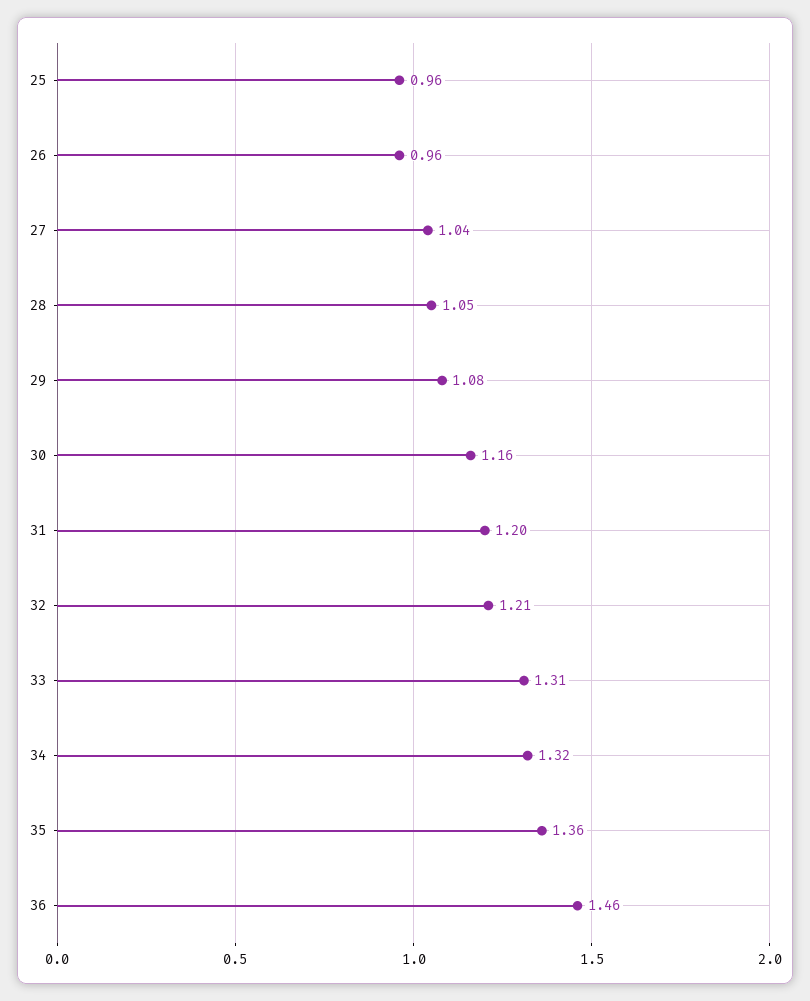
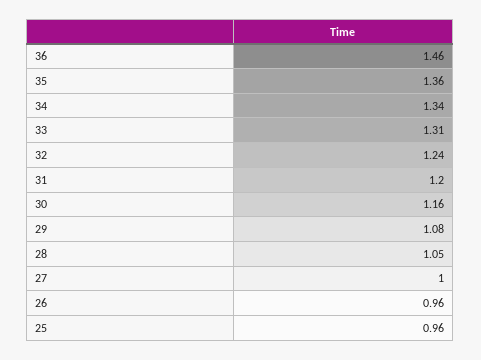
  {
    "25": 0.96,
    "26": 0.96,
-   "27": 1.04,
+   "27": 1,
    "28": 1.05,
    "29": 1.08,
    "30": 1.16,
    "31": 1.2,
-   "32": 1.21,
+   "32": 1.24,
    "33": 1.31,
-   "34": 1.32,
+   "34": 1.34,
    "35": 1.36,
    "36": 1.46
  }

